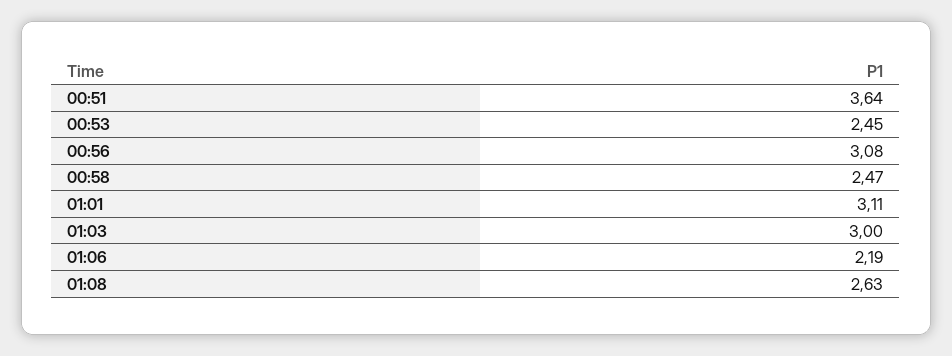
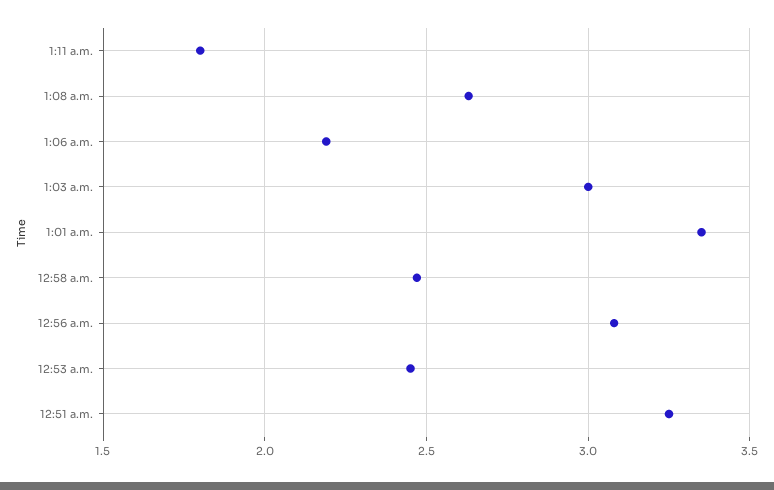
  {
-   "00:51": 3.64,
+   "00:51": 3.25,
    "00:53": 2.45,
    "00:56": 3.08,
    "00:58": 2.47,
-   "01:01": 3.11,
+   "01:01": 3.35,
    "01:03": 3,
    "01:06": 2.19,
-   "01:08": 2.63
+   "01:08": 2.63,
+   "1:11 a.m.": 1.8
  }

